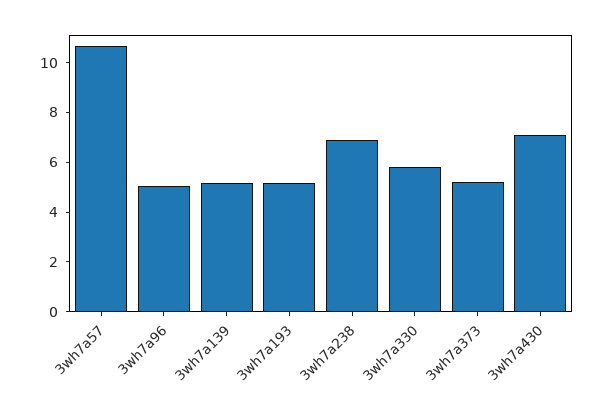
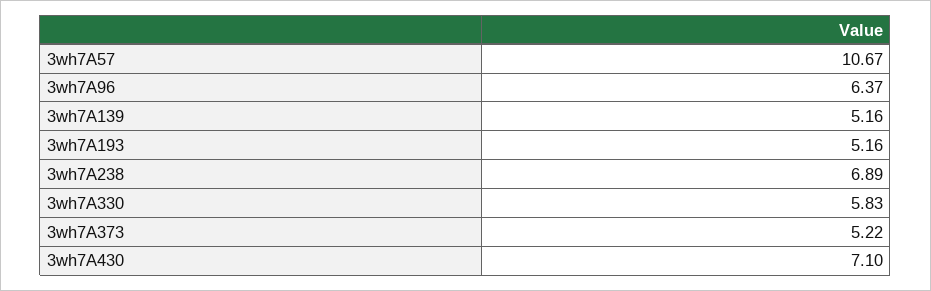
  {
    "3wh7a57": 10.67,
-   "3wh7a96": 5,
+   "3wh7a96": 6.37,
    "3wh7a139": 5.16,
    "3wh7a193": 5.16,
    "3wh7a238": 6.89,
    "3wh7a330": 5.83,
    "3wh7a373": 5.22,
    "3wh7a430": 7.1
  }

